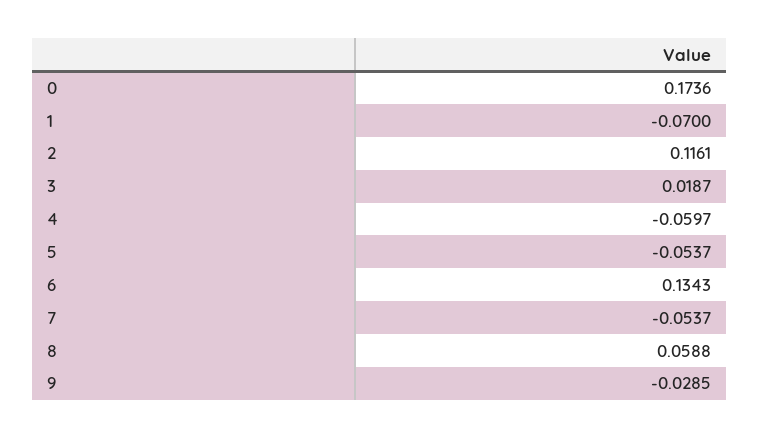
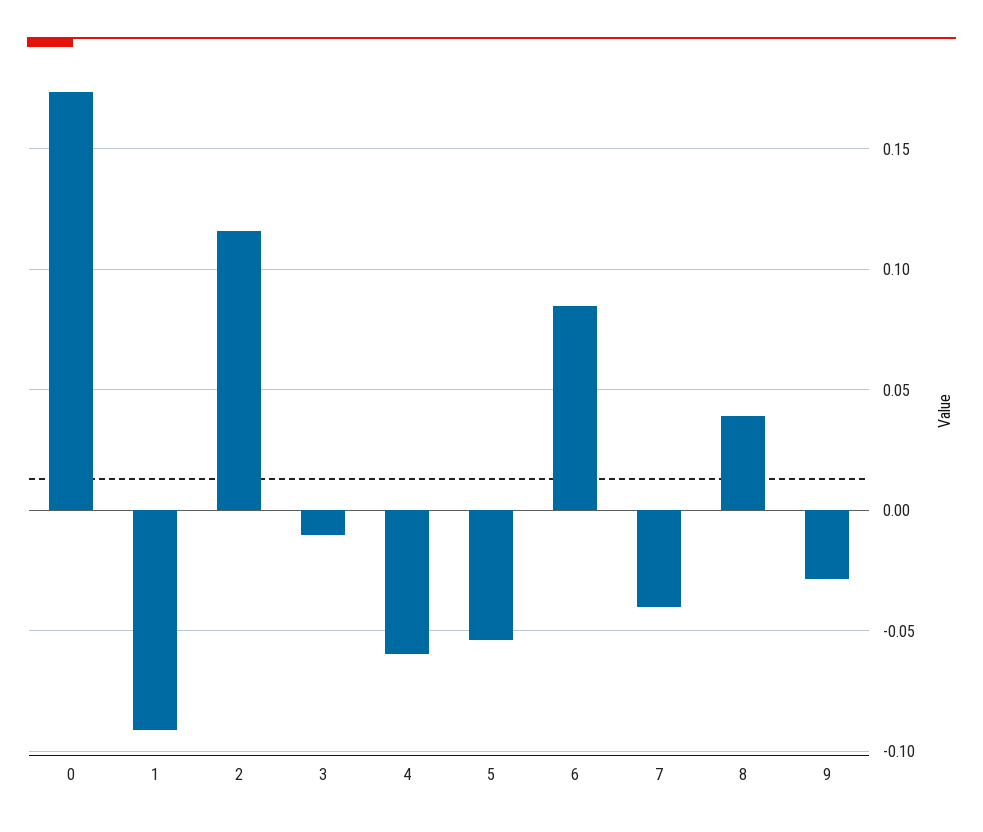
  {
    "0": 0.1736,
-   "1": -0.07,
+   "1": -0.09,
    "2": 0.1161,
-   "3": 0.0187,
+   "3": -0.01,
    "4": -0.0597,
    "5": -0.0537,
-   "6": 0.1343,
+   "6": 0.085,
-   "7": -0.0537,
+   "7": -0.04,
-   "8": 0.0588,
+   "8": 0.04,
    "9": -0.0285
  }

